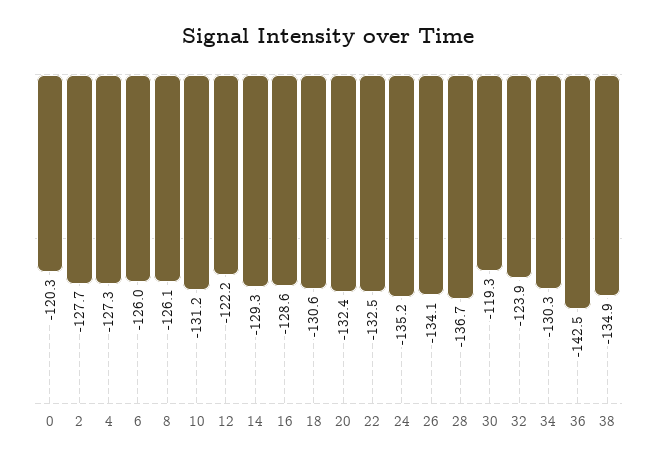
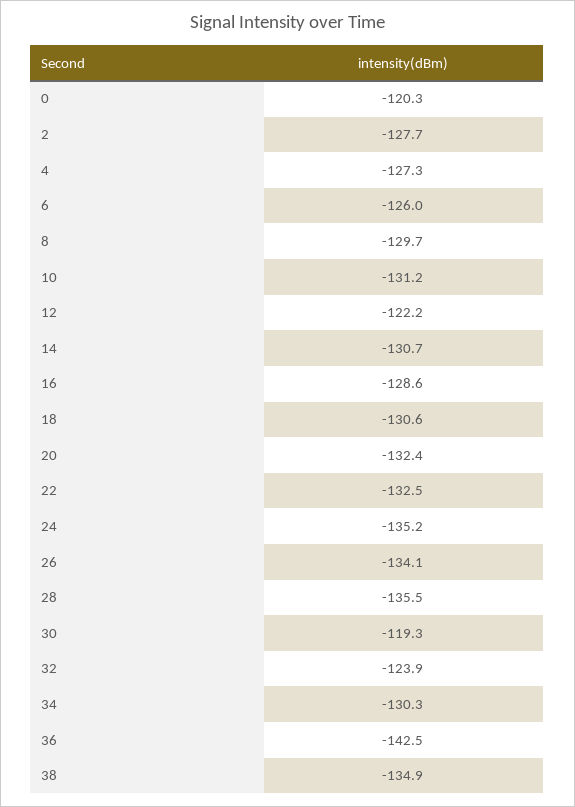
  {
    "0": -120.3,
    "2": -127.7,
    "4": -127.3,
    "6": -126,
-   "8": -126.1,
+   "8": -129.7,
    "10": -131.2,
    "12": -122.2,
-   "14": -129.3,
+   "14": -130.7,
    "16": -128.6,
    "18": -130.6,
    "20": -132.4,
    "22": -132.5,
    "24": -135.2,
    "26": -134.1,
-   "28": -136.7,
+   "28": -135.5,
    "30": -119.3,
    "32": -123.9,
    "34": -130.3,
    "36": -142.5,
    "38": -134.9
  }

